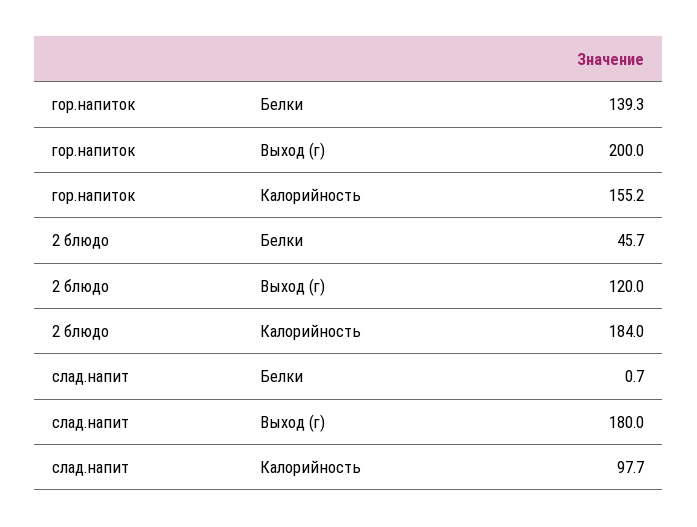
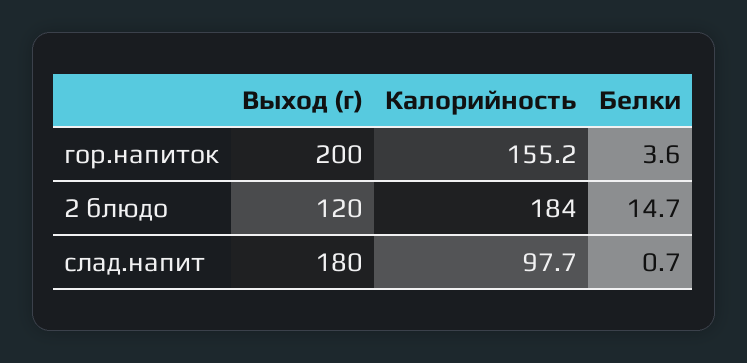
  {
    "гор.напиток": {
-     "Белки": 139.3,
+     "Белки": 3.6,
      "Выход (г)": 200,
      "Калорийность": 155.2
    },
    "2 блюдо": {
-     "Белки": 45.7,
+     "Белки": 14.7,
      "Выход (г)": 120,
      "Калорийность": 184
    },
    "слад.напит": {
      "Белки": 0.7,
      "Выход (г)": 180,
      "Калорийность": 97.7
    }
  }

